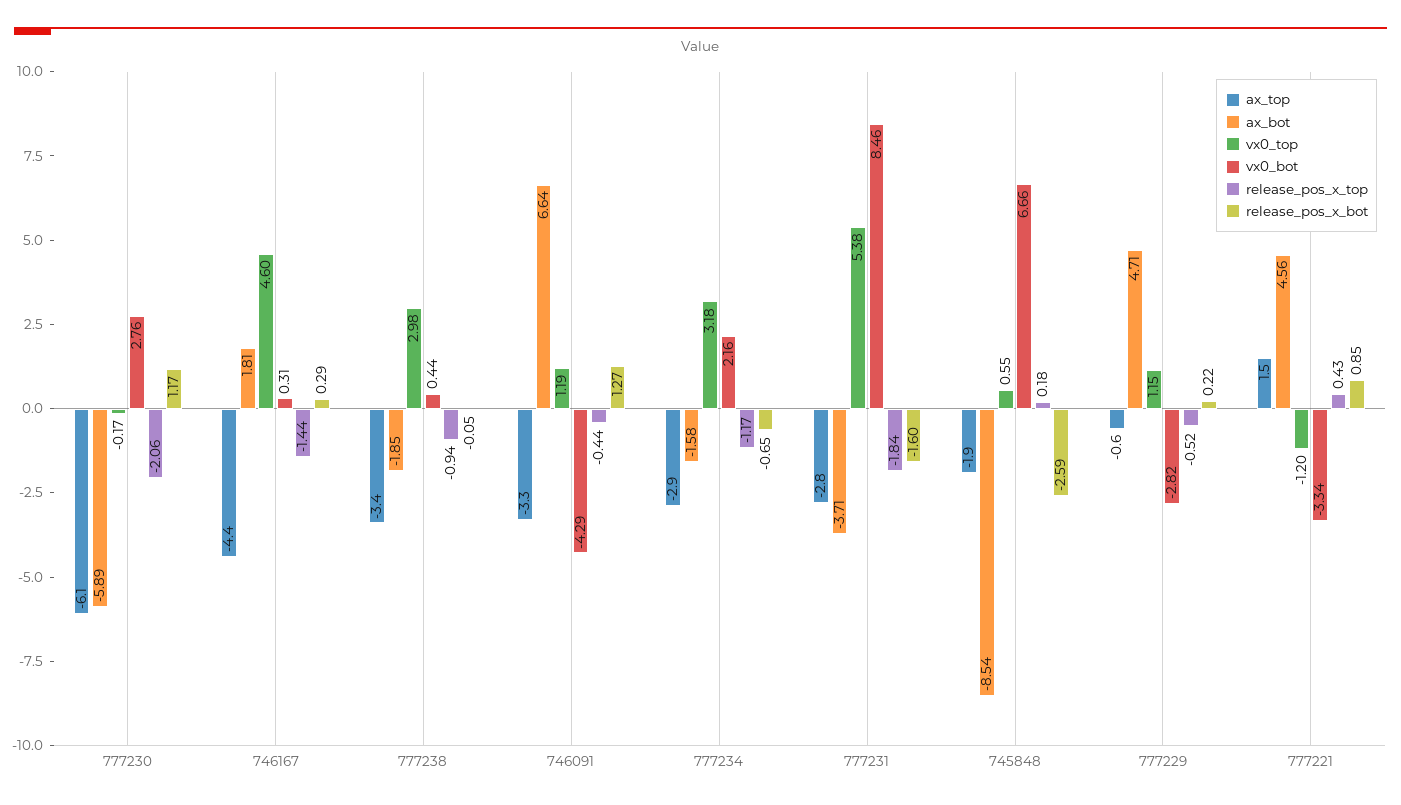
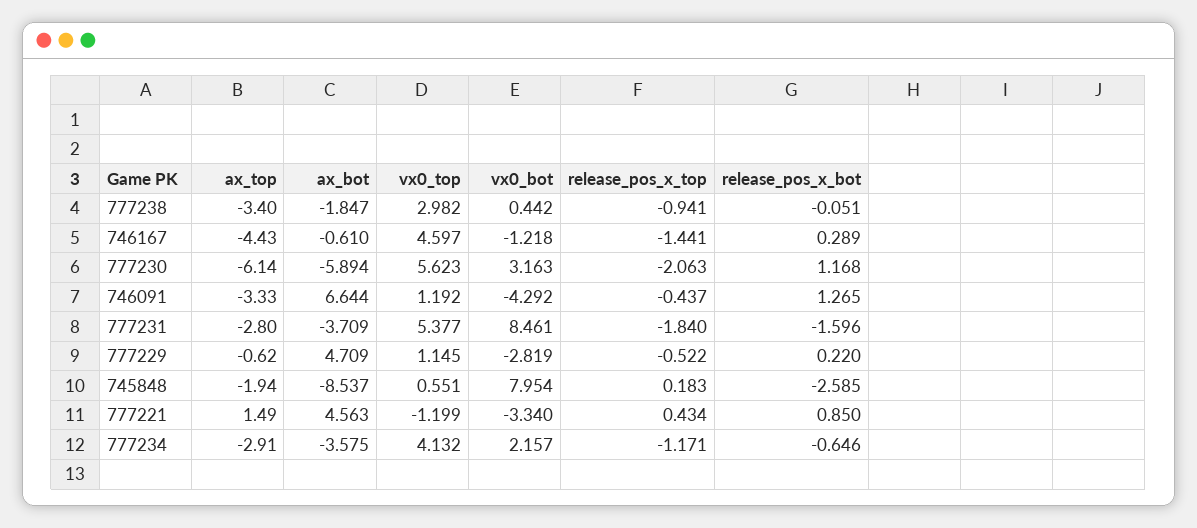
  {
    "ax_top": {
      "777230": -6.14,
      "746167": -4.43,
      "777238": -3.4,
      "746091": -3.33,
      "777234": -2.91,
      "777231": -2.8,
      "745848": -1.94,
      "777229": -0.62,
      "777221": 1.49
    },
    "ax_bot": {
      "777230": -5.894,
-     "746167": 1.81,
+     "746167": -0.61,
      "777238": -1.847,
      "746091": 6.644,
-     "777234": -1.58,
+     "777234": -3.575,
      "777231": -3.709,
      "745848": -8.537,
      "777229": 4.709,
      "777221": 4.563
    },
    "vx0_top": {
-     "777230": -0.17,
+     "777230": 5.623,
      "746167": 4.597,
      "777238": 2.982,
      "746091": 1.192,
-     "777234": 3.18,
+     "777234": 4.132,
      "777231": 5.377,
      "745848": 0.551,
      "777229": 1.145,
      "777221": -1.199
    },
    "vx0_bot": {
-     "777230": 2.76,
+     "777230": 3.163,
-     "746167": 0.31,
+     "746167": -1.218,
      "777238": 0.442,
      "746091": -4.292,
      "777234": 2.157,
      "777231": 8.461,
-     "745848": 6.66,
+     "745848": 7.954,
      "777229": -2.819,
      "777221": -3.34
    },
    "release_pos_x_top": {
      "777230": -2.063,
      "746167": -1.441,
      "777238": -0.941,
      "746091": -0.437,
      "777234": -1.171,
      "777231": -1.84,
      "745848": 0.183,
      "777229": -0.522,
      "777221": 0.434
    },
    "release_pos_x_bot": {
      "777230": 1.168,
      "746167": 0.289,
      "777238": -0.051,
      "746091": 1.265,
      "777234": -0.646,
      "777231": -1.596,
      "745848": -2.585,
      "777229": 0.22,
      "777221": 0.85
    }
  }

